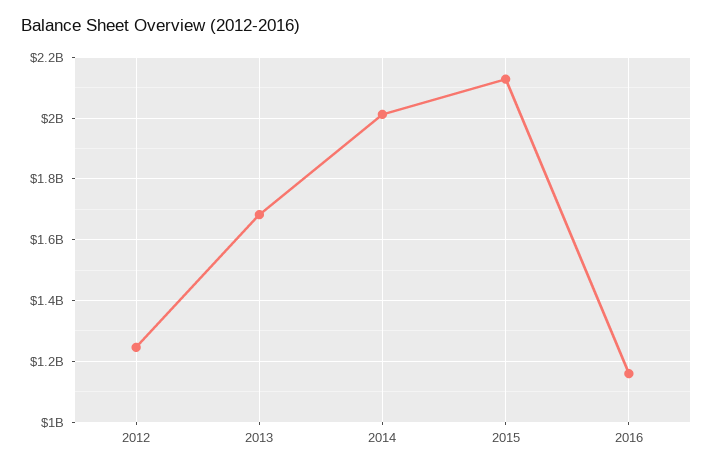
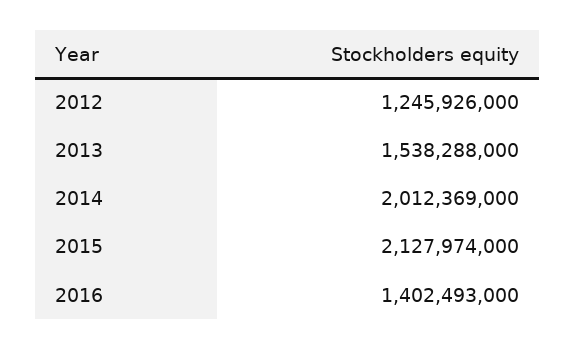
  {
    "2012": 1245926000,
-   "2013": 1680000000,
+   "2013": 1538288000,
    "2014": 2012369000,
    "2015": 2127974000,
-   "2016": 1160000000
+   "2016": 1402493000
  }

